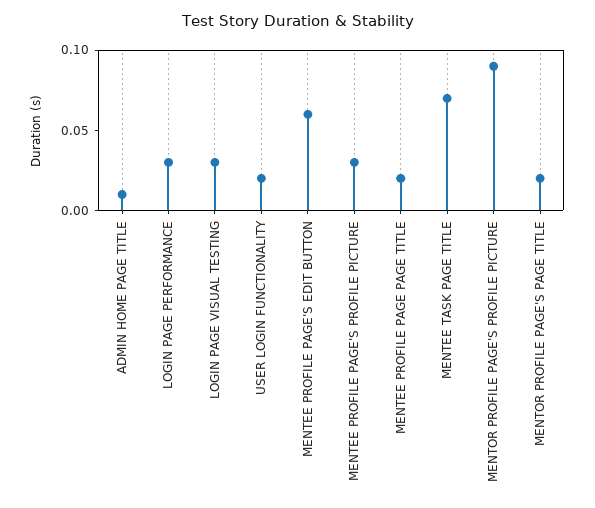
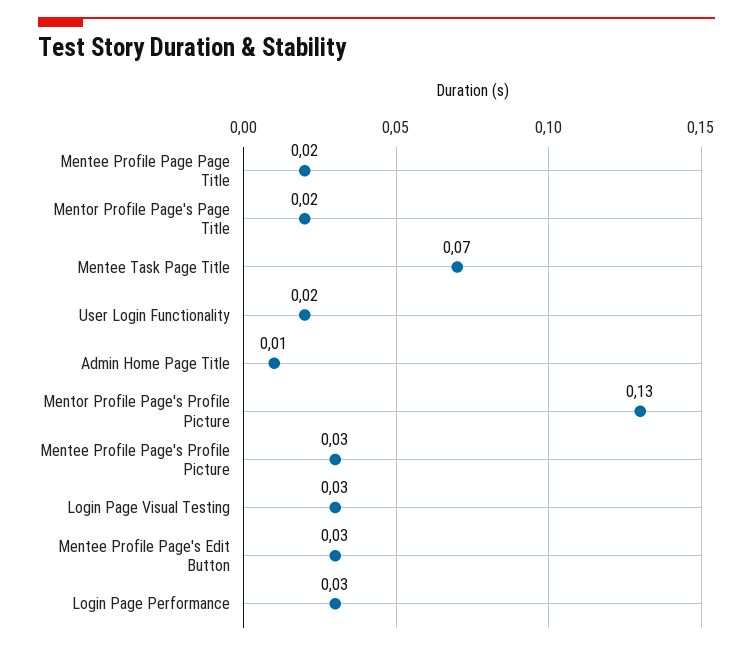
  {
    "ADMIN HOME PAGE TITLE": 0.01,
    "LOGIN PAGE PERFORMANCE": 0.03,
    "LOGIN PAGE VISUAL TESTING": 0.03,
    "USER LOGIN FUNCTIONALITY": 0.02,
-   "MENTEE PROFILE PAGE'S EDIT BUTTON": 0.06,
+   "MENTEE PROFILE PAGE'S EDIT BUTTON": 0.03,
    "MENTEE PROFILE PAGE'S PROFILE PICTURE": 0.03,
    "MENTEE PROFILE PAGE PAGE TITLE": 0.02,
    "MENTEE TASK PAGE TITLE": 0.07,
-   "MENTOR PROFILE PAGE'S PROFILE PICTURE": 0.09,
+   "MENTOR PROFILE PAGE'S PROFILE PICTURE": 0.13,
    "MENTOR PROFILE PAGE'S PAGE TITLE": 0.02
  }

